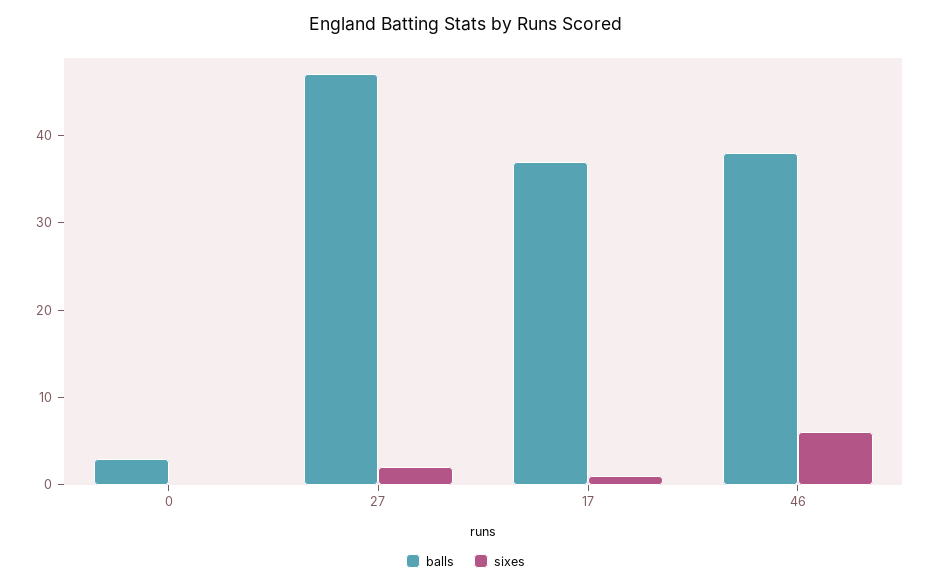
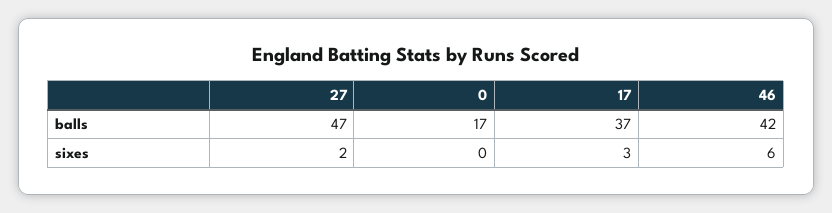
  {
    "balls": {
-     "0": 3,
+     "0": 17,
      "27": 47,
      "17": 37,
-     "46": 38
+     "46": 42
    },
    "sixes": {
      "0": 0,
      "27": 2,
-     "17": 1,
+     "17": 3,
      "46": 6
    }
  }

